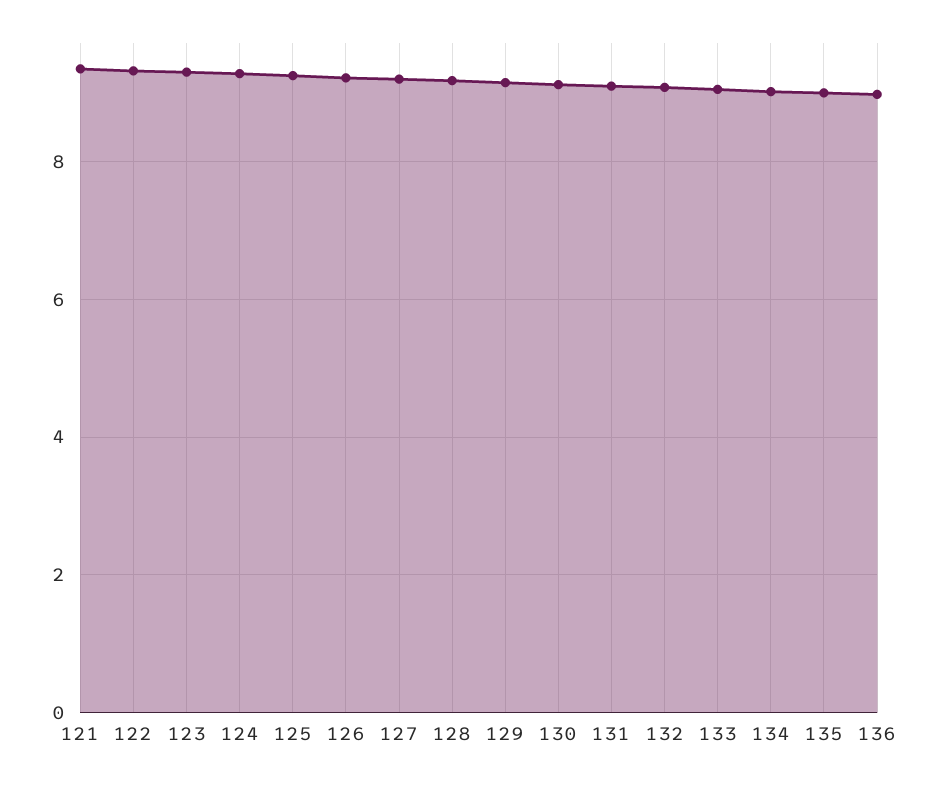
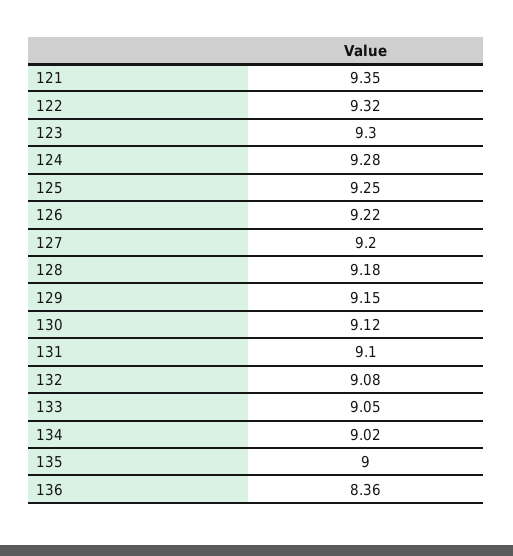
  {
    "121": 9.35,
    "122": 9.32,
    "123": 9.3,
    "124": 9.28,
    "125": 9.25,
    "126": 9.22,
    "127": 9.2,
    "128": 9.18,
    "129": 9.15,
    "130": 9.12,
    "131": 9.1,
    "132": 9.08,
    "133": 9.05,
    "134": 9.02,
    "135": 9,
-   "136": 9
+   "136": 8.36
  }

